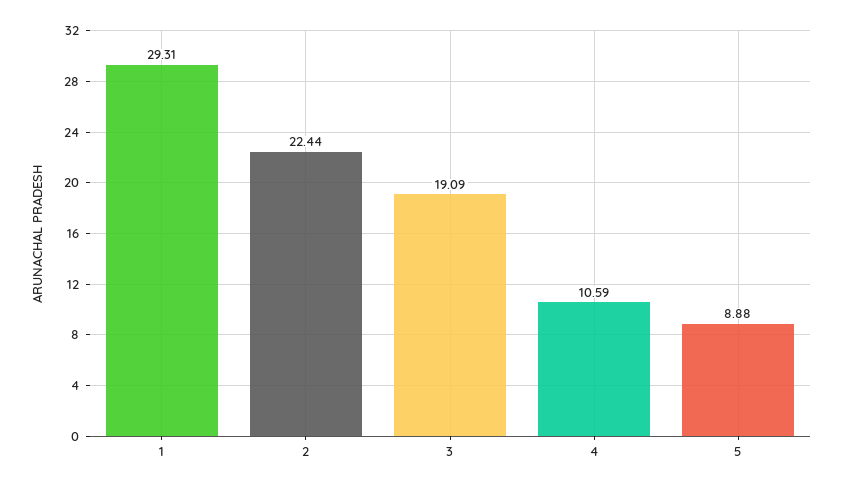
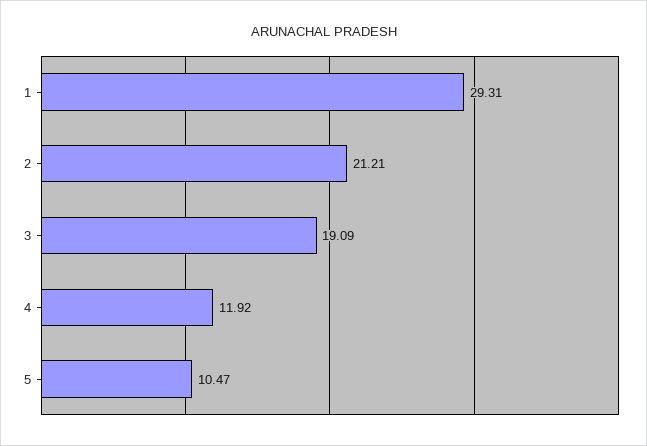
  {
    "1": 29.31,
-   "2": 22.44,
+   "2": 21.21,
    "3": 19.09,
-   "4": 10.59,
+   "4": 11.92,
-   "5": 8.88
+   "5": 10.47
  }

